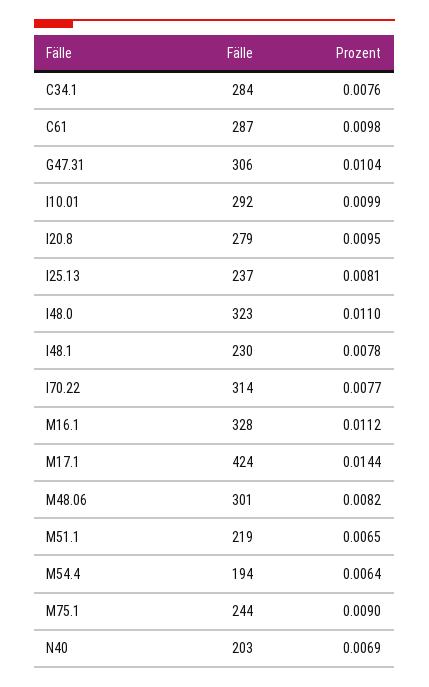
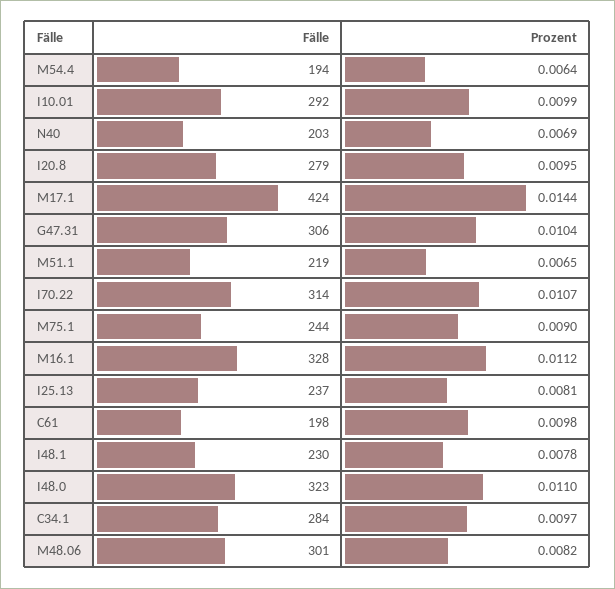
  {
    "Fälle": {
      "C34.1": 284,
-     "C61": 287,
+     "C61": 198,
      "G47.31": 306,
      "I10.01": 292,
      "I20.8": 279,
      "I25.13": 237,
      "I48.0": 323,
      "I48.1": 230,
      "I70.22": 314,
      "M16.1": 328,
      "M17.1": 424,
      "M48.06": 301,
      "M51.1": 219,
      "M54.4": 194,
      "M75.1": 244,
      "N40": 203
    },
    "Prozent": {
-     "C34.1": 0.0076,
+     "C34.1": 0.0097,
      "C61": 0.0098,
      "G47.31": 0.0104,
      "I10.01": 0.0099,
      "I20.8": 0.0095,
      "I25.13": 0.0081,
      "I48.0": 0.011,
      "I48.1": 0.0078,
-     "I70.22": 0.0077,
+     "I70.22": 0.0107,
      "M16.1": 0.0112,
      "M17.1": 0.0144,
      "M48.06": 0.0082,
      "M51.1": 0.0065,
      "M54.4": 0.0064,
      "M75.1": 0.009,
      "N40": 0.0069
    }
  }

